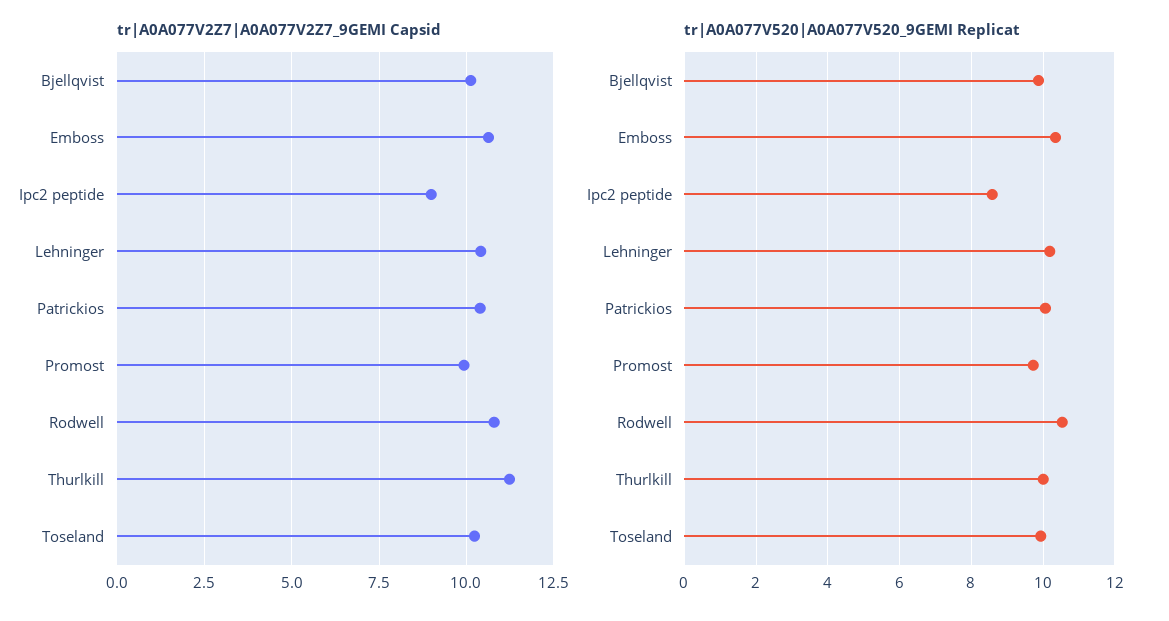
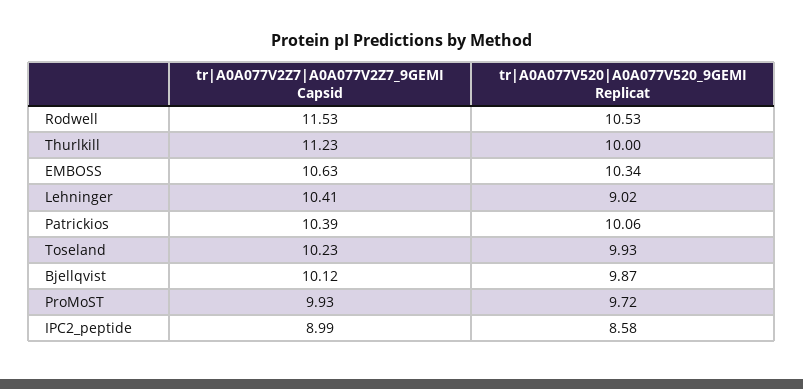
  {
    "tr|A0A077V2Z7|A0A077V2Z7_9GEMI Capsid": {
      "Bjellqvist": 10.12,
      "Emboss": 10.63,
      "Ipc2 peptide": 8.99,
      "Lehninger": 10.41,
      "Patrickios": 10.39,
      "Promost": 9.93,
-     "Rodwell": 10.75,
+     "Rodwell": 11.53,
      "Thurlkill": 11.23,
      "Toseland": 10.23
    },
    "tr|A0A077V520|A0A077V520_9GEMI Replicat": {
      "Bjellqvist": 9.87,
      "Emboss": 10.34,
      "Ipc2 peptide": 8.58,
-     "Lehninger": 10.2,
+     "Lehninger": 9.02,
      "Patrickios": 10.06,
      "Promost": 9.72,
      "Rodwell": 10.53,
      "Thurlkill": 10,
      "Toseland": 9.93
    }
  }

